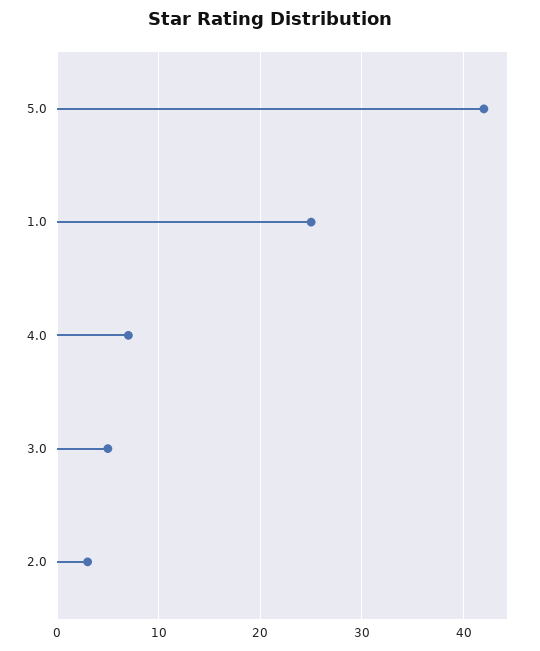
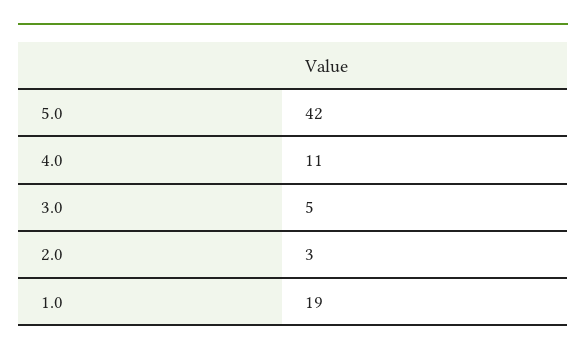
  {
    "5.0": 42,
-   "1.0": 25,
+   "1.0": 19,
-   "4.0": 7,
+   "4.0": 11,
    "3.0": 5,
    "2.0": 3
  }

